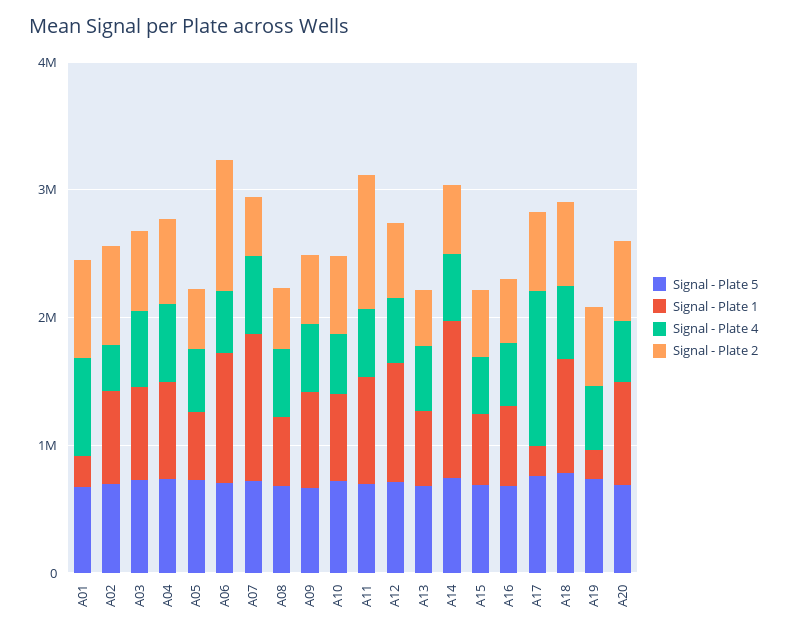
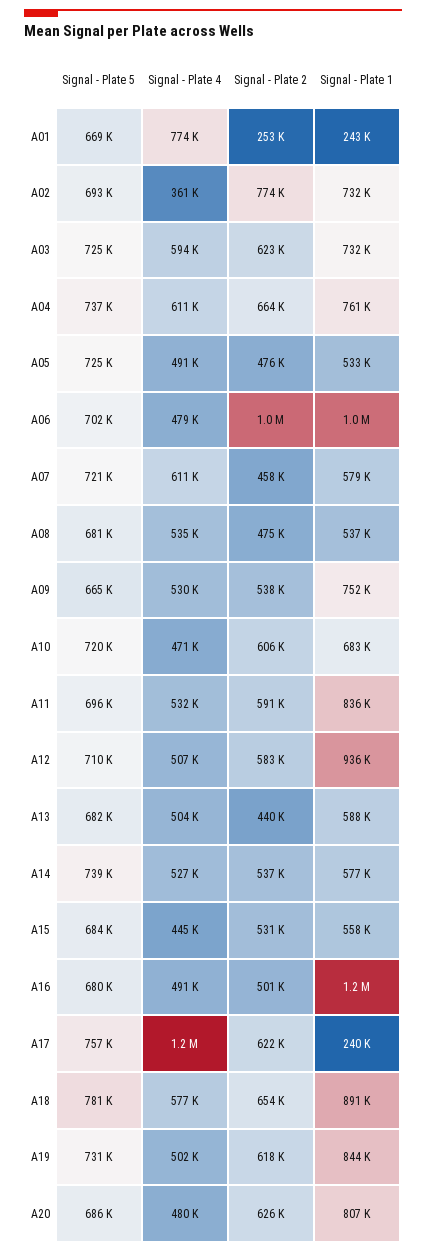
  {
    "Signal - Plate 5": {
      "A01": 669000,
      "A02": 693000,
      "A03": 725000,
      "A04": 737000,
      "A05": 725000,
      "A06": 702000,
      "A07": 721000,
      "A08": 681000,
      "A09": 665000,
      "A10": 720000,
      "A11": 696000,
      "A12": 710000,
      "A13": 682000,
      "A14": 739000,
      "A15": 684000,
      "A16": 680000,
      "A17": 757000,
      "A18": 781000,
      "A19": 731000,
      "A20": 686000
    },
    "Signal - Plate 1": {
      "A01": 243000,
      "A02": 732000,
      "A03": 732000,
      "A04": 761000,
      "A05": 533000,
      "A06": 1000000,
-     "A07": 1200000,
+     "A07": 579000,
      "A08": 537000,
      "A09": 752000,
      "A10": 683000,
      "A11": 836000,
      "A12": 936000,
      "A13": 588000,
-     "A14": 1200000,
+     "A14": 577000,
      "A15": 558000,
-     "A16": 600000,
+     "A16": 1200000,
      "A17": 240000,
      "A18": 891000,
-     "A19": 200000,
+     "A19": 844000,
      "A20": 807000
    },
    "Signal - Plate 4": {
      "A01": 774000,
      "A02": 361000,
      "A03": 594000,
      "A04": 611000,
      "A05": 491000,
      "A06": 479000,
      "A07": 611000,
      "A08": 535000,
      "A09": 530000,
      "A10": 471000,
      "A11": 532000,
      "A12": 507000,
      "A13": 504000,
      "A14": 527000,
      "A15": 445000,
      "A16": 491000,
      "A17": 1200000,
      "A18": 577000,
      "A19": 502000,
      "A20": 480000
    },
    "Signal - Plate 2": {
-     "A01": 800000,
+     "A01": 253000,
      "A02": 774000,
      "A03": 623000,
      "A04": 664000,
      "A05": 476000,
      "A06": 1000000,
      "A07": 458000,
      "A08": 475000,
      "A09": 538000,
      "A10": 606000,
-     "A11": 1000000,
+     "A11": 591000,
      "A12": 583000,
      "A13": 440000,
      "A14": 537000,
      "A15": 531000,
      "A16": 501000,
      "A17": 622000,
      "A18": 654000,
      "A19": 618000,
      "A20": 626000
    }
  }

